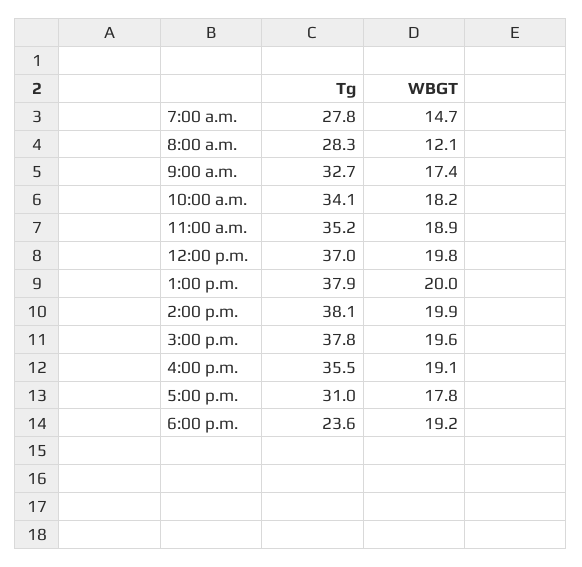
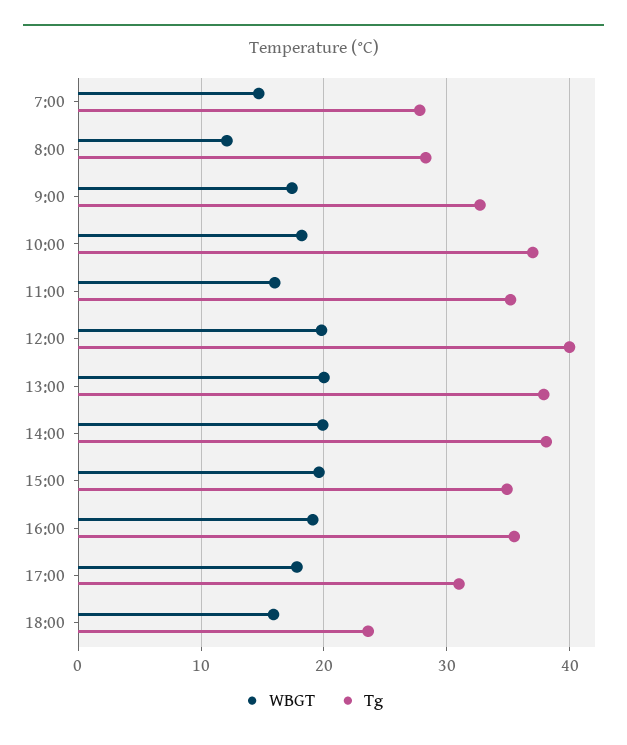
  {
    "Tg": {
      "7:00 a.m.": 27.8,
      "8:00 a.m.": 28.3,
      "9:00 a.m.": 32.7,
-     "10:00 a.m.": 34.1,
+     "10:00 a.m.": 37,
      "11:00 a.m.": 35.2,
-     "12:00 p.m.": 37,
+     "12:00 p.m.": 40,
      "1:00 p.m.": 37.9,
      "2:00 p.m.": 38.1,
-     "3:00 p.m.": 37.8,
+     "3:00 p.m.": 35,
      "4:00 p.m.": 35.5,
      "5:00 p.m.": 31,
      "6:00 p.m.": 23.6
    },
    "WBGT": {
      "7:00 a.m.": 14.7,
      "8:00 a.m.": 12.1,
      "9:00 a.m.": 17.4,
      "10:00 a.m.": 18.2,
-     "11:00 a.m.": 18.9,
+     "11:00 a.m.": 16,
      "12:00 p.m.": 19.8,
      "1:00 p.m.": 20,
      "2:00 p.m.": 19.9,
      "3:00 p.m.": 19.6,
      "4:00 p.m.": 19.1,
      "5:00 p.m.": 17.8,
-     "6:00 p.m.": 19.2
+     "6:00 p.m.": 16
    }
  }

